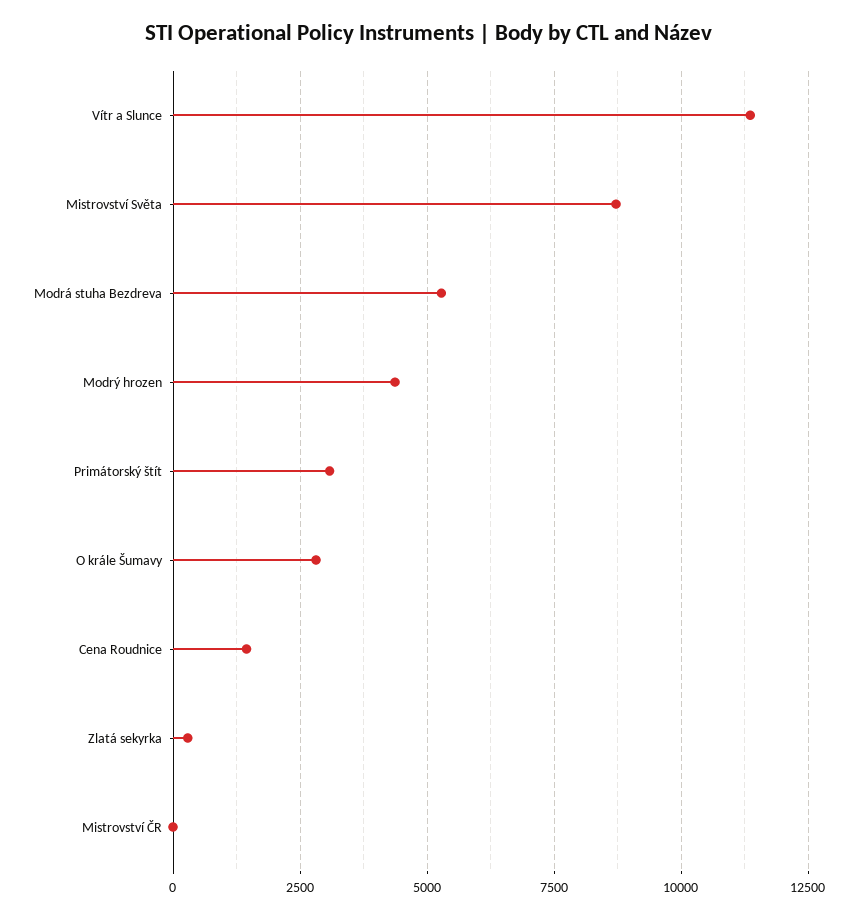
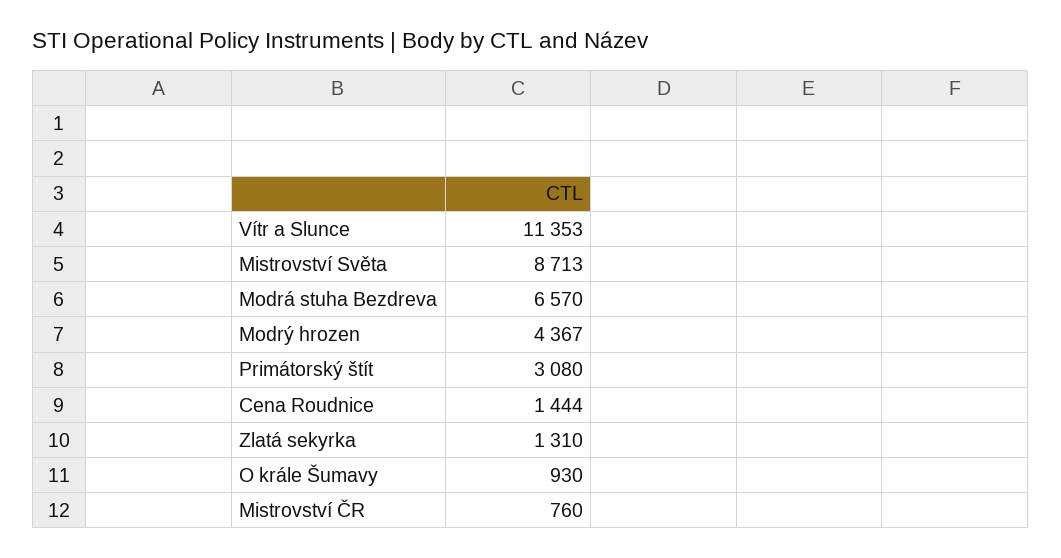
  {
    "Vítr a Slunce": 11353,
    "Mistrovství Světa": 8713,
-   "Modrá stuha Bezdreva": 5250,
+   "Modrá stuha Bezdreva": 6570,
    "Modrý hrozen": 4367,
    "Primátorský štít": 3080,
-   "O krále Šumavy": 2750,
+   "O krále Šumavy": 930,
    "Cena Roudnice": 1444,
-   "Zlatá sekyrka": 250,
+   "Zlatá sekyrka": 1310,
-   "Mistrovství ČR": 0
+   "Mistrovství ČR": 760
  }

